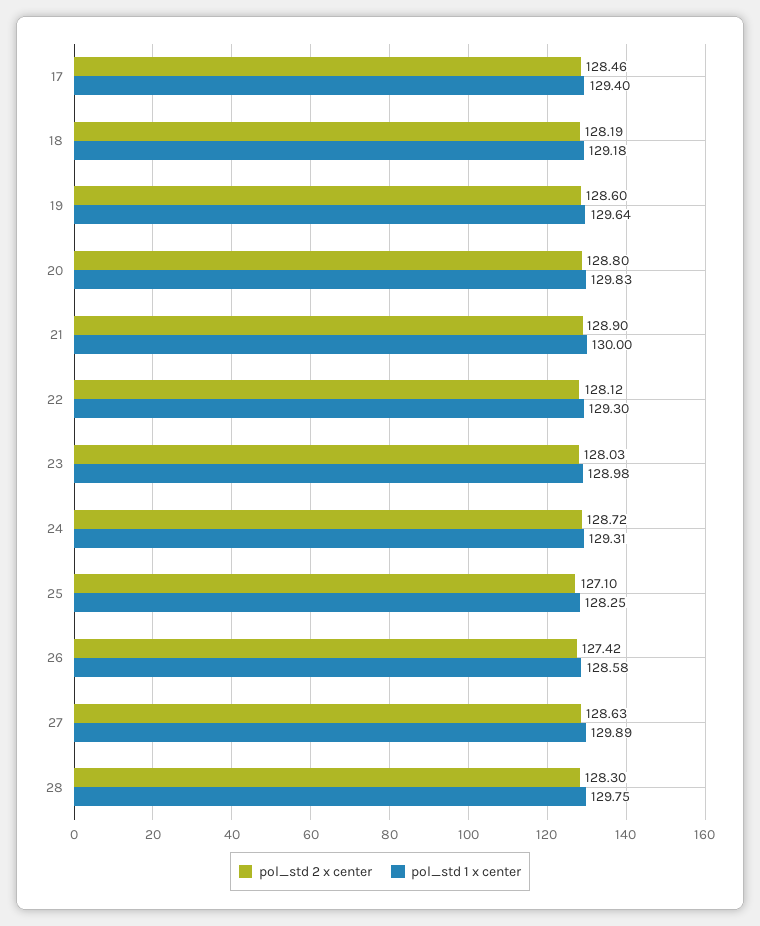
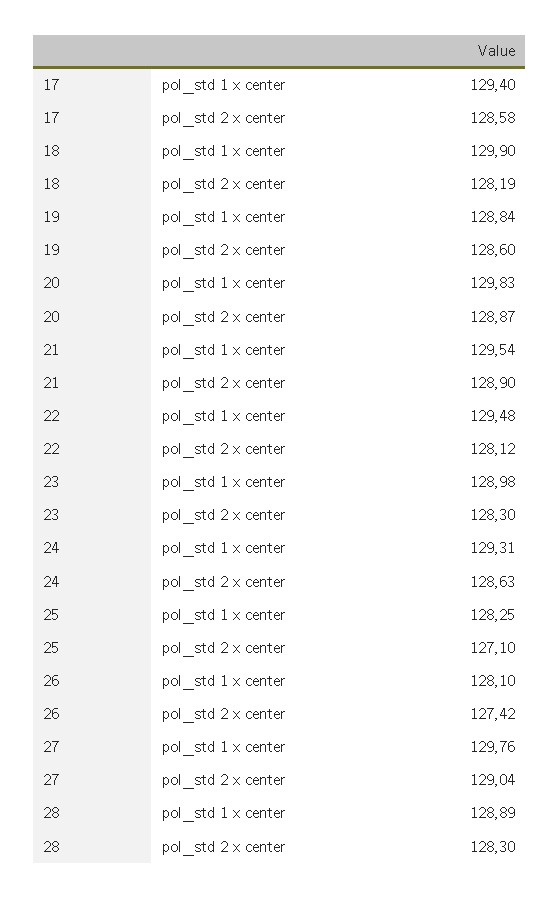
  {
    "pol_std 2 x center": {
-     "17": 128.46,
+     "17": 128.58,
      "18": 128.19,
      "19": 128.6,
-     "20": 128.8,
+     "20": 128.87,
      "21": 128.9,
      "22": 128.12,
-     "23": 128.03,
+     "23": 128.3,
-     "24": 128.72,
+     "24": 128.63,
      "25": 127.1,
      "26": 127.42,
-     "27": 128.63,
+     "27": 129.04,
      "28": 128.3
    },
    "pol_std 1 x center": {
      "17": 129.4,
-     "18": 129.18,
+     "18": 129.9,
-     "19": 129.64,
+     "19": 128.84,
      "20": 129.83,
-     "21": 130,
+     "21": 129.54,
-     "22": 129.3,
+     "22": 129.48,
      "23": 128.98,
      "24": 129.31,
      "25": 128.25,
-     "26": 128.58,
+     "26": 128.1,
-     "27": 129.89,
+     "27": 129.76,
-     "28": 129.75
+     "28": 128.89
    }
  }

